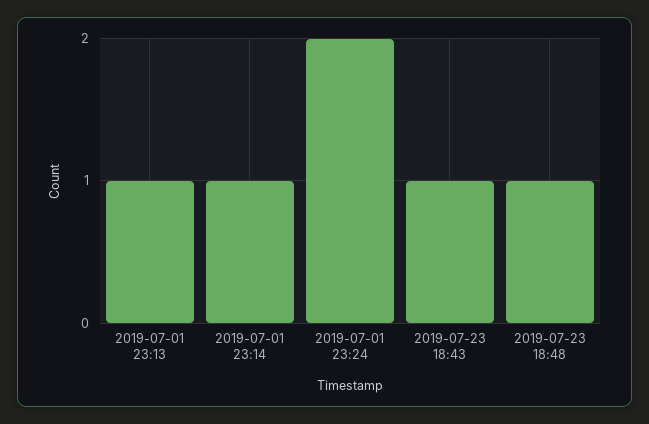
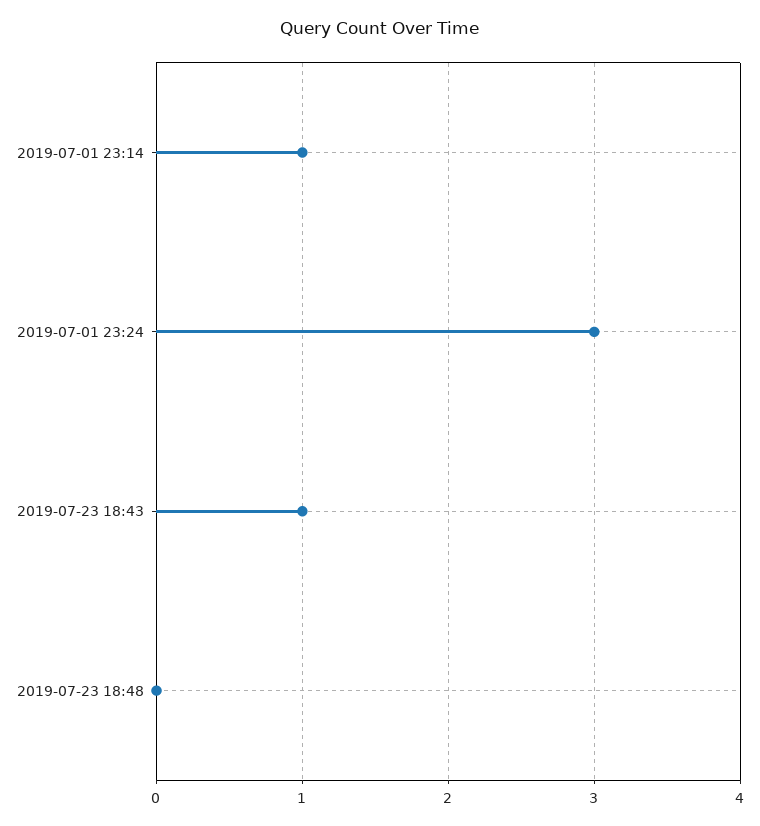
  {
-   "2019-07-01 23:13": 1,
    "2019-07-01 23:14": 1,
-   "2019-07-01 23:24": 2,
+   "2019-07-01 23:24": 3,
    "2019-07-23 18:43": 1,
-   "2019-07-23 18:48": 1
+   "2019-07-23 18:48": 0
  }

